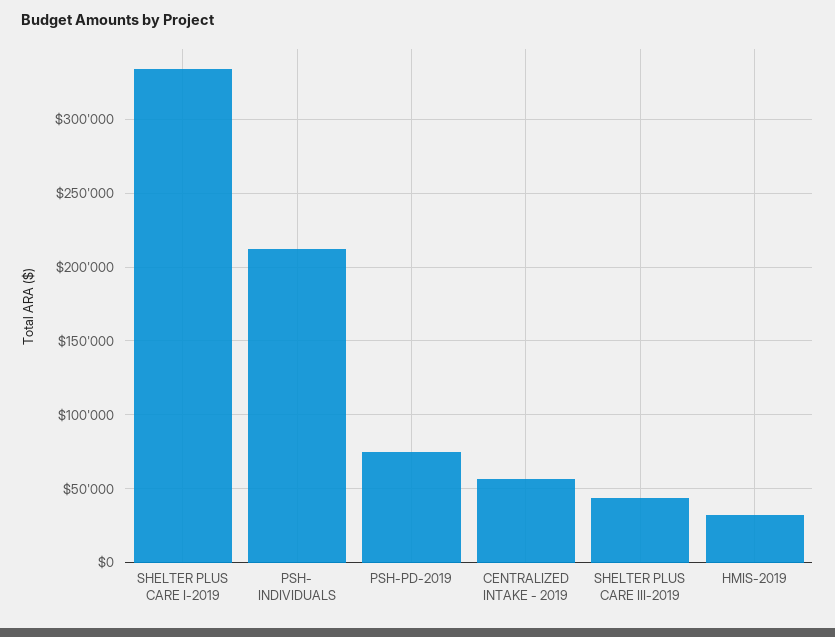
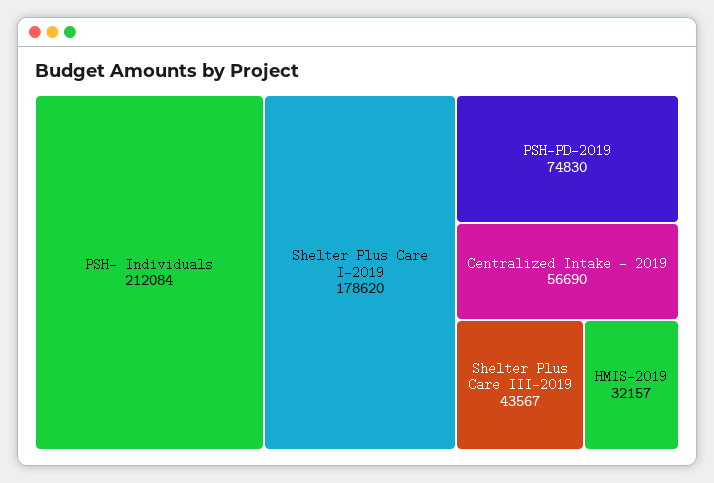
  {
-   "SHELTER PLUS CARE I-2019": 335000,
+   "SHELTER PLUS CARE I-2019": 178620,
    "PSH- INDIVIDUALS": 212084,
    "PSH-PD-2019": 74830,
    "CENTRALIZED INTAKE - 2019": 56690,
    "SHELTER PLUS CARE III-2019": 43567,
    "HMIS-2019": 32157
  }

